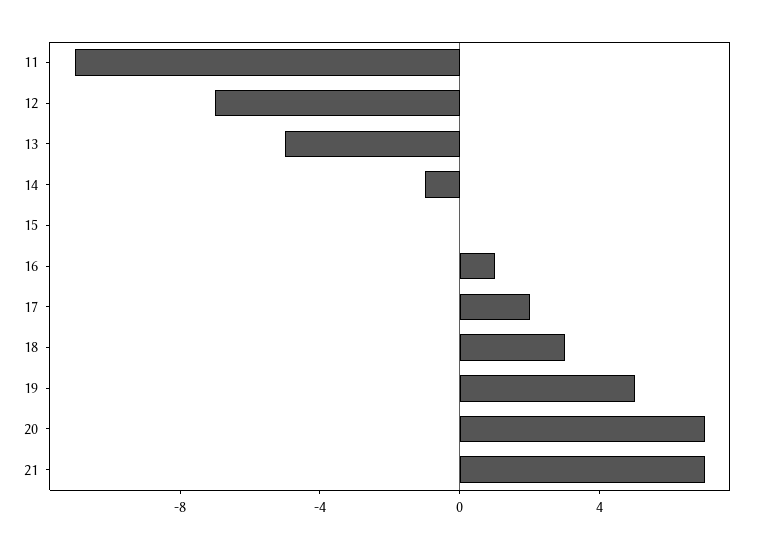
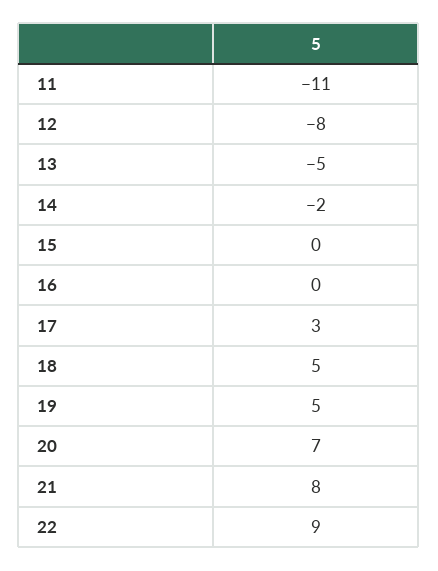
  {
    "11": -11,
-   "12": -7,
+   "12": -8,
    "13": -5,
-   "14": -1,
+   "14": -2,
    "15": 0,
-   "16": 1,
+   "16": 0,
-   "17": 2,
+   "17": 3,
-   "18": 3,
+   "18": 5,
    "19": 5,
    "20": 7,
-   "21": 7
+   "21": 8,
+   "22": 9
  }

